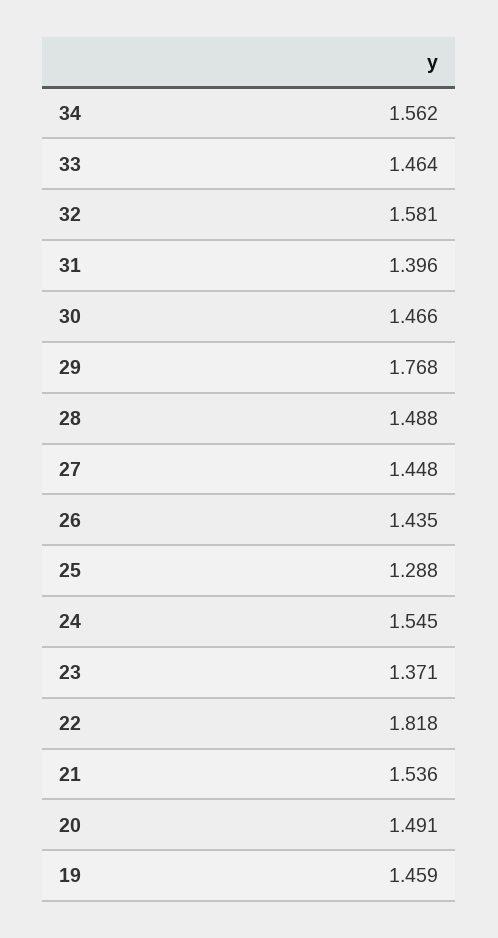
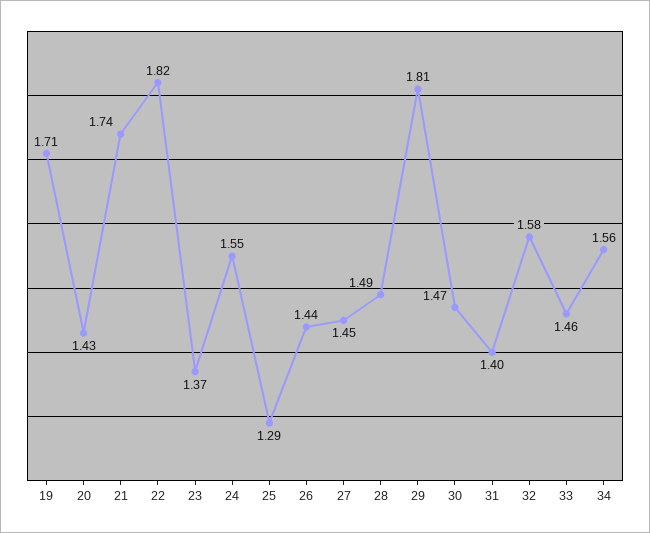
  {
    "34": 1.562,
    "33": 1.464,
    "32": 1.581,
    "31": 1.396,
    "30": 1.466,
-   "29": 1.768,
+   "29": 1.81,
    "28": 1.488,
    "27": 1.448,
    "26": 1.435,
    "25": 1.288,
    "24": 1.545,
    "23": 1.371,
    "22": 1.818,
-   "21": 1.536,
+   "21": 1.74,
-   "20": 1.491,
+   "20": 1.43,
-   "19": 1.459
+   "19": 1.71
  }

